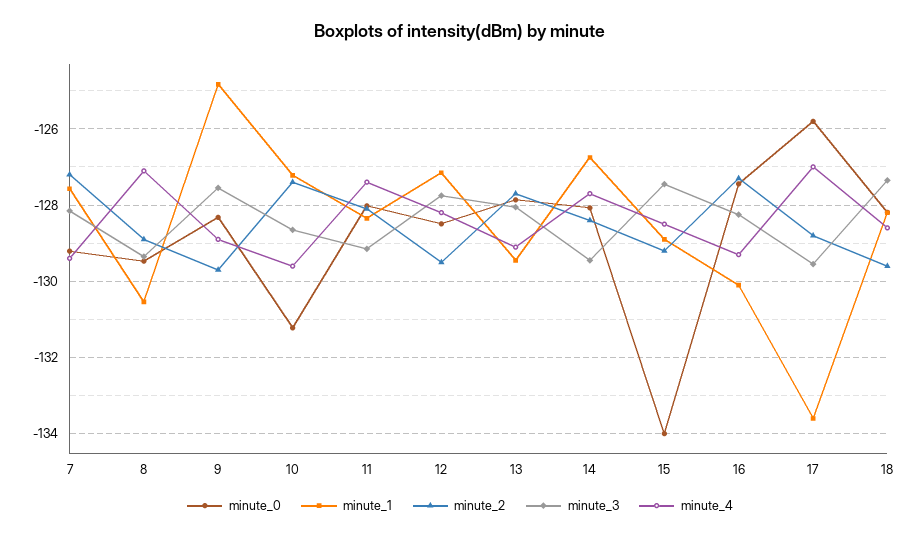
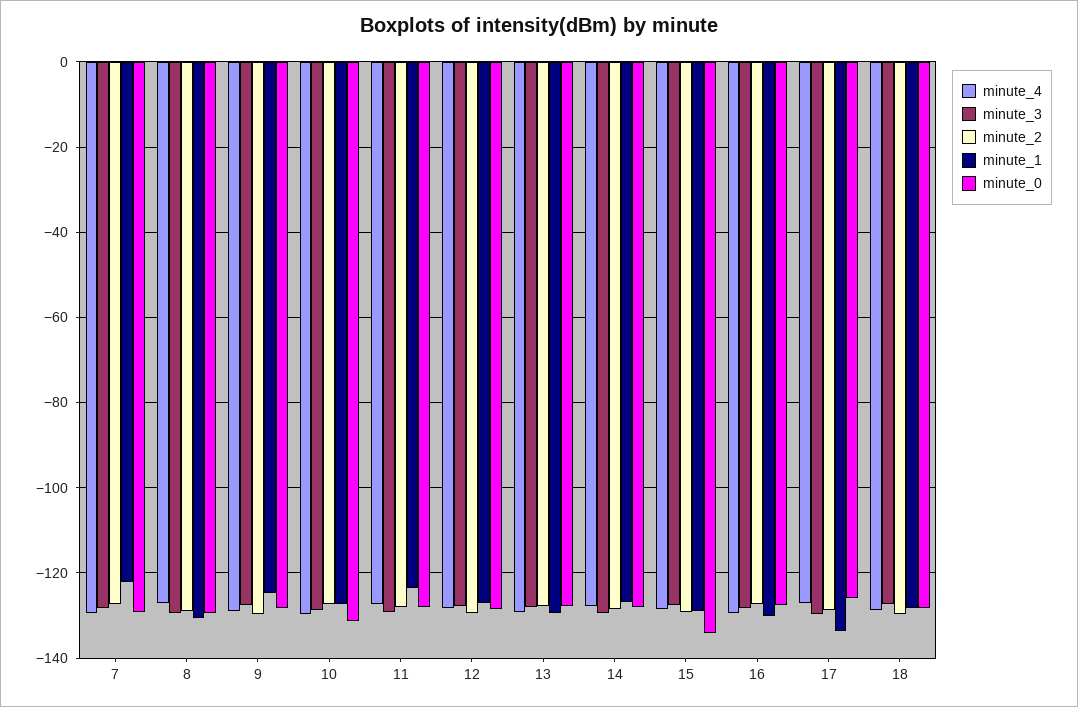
  {
    "minute_0": {
      "7": -129.2,
      "8": -129.4,
      "9": -128.4,
      "10": -131.2,
      "11": -128,
      "12": -128.4,
      "13": -127.8,
      "14": -128,
      "15": -134,
      "16": -127.4,
      "17": -125.8,
      "18": -128.2
    },
    "minute_1": {
-     "7": -127.6,
+     "7": -122,
      "8": -130.6,
      "9": -124.8,
      "10": -127.2,
-     "11": -128.4,
+     "11": -124,
      "12": -127.2,
      "13": -129.4,
      "14": -126.8,
      "15": -129,
      "16": -130.2,
      "17": -133.6,
      "18": -128.2
    },
    "minute_2": {
      "7": -127.2,
      "8": -129,
      "9": -129.8,
      "10": -127.4,
      "11": -128.2,
      "12": -129.6,
      "13": -127.8,
      "14": -128.4,
      "15": -129.2,
      "16": -127.4,
      "17": -128.8,
      "18": -129.6
    },
    "minute_3": {
      "7": -128.2,
      "8": -129.4,
      "9": -127.6,
      "10": -128.6,
      "11": -129.2,
      "12": -127.8,
      "13": -128,
      "14": -129.4,
      "15": -127.4,
      "16": -128.2,
      "17": -129.6,
      "18": -127.4
    },
    "minute_4": {
      "7": -129.4,
      "8": -127.2,
      "9": -129,
      "10": -129.6,
      "11": -127.4,
      "12": -128.2,
      "13": -129.2,
      "14": -127.8,
      "15": -128.6,
      "16": -129.4,
      "17": -127,
      "18": -128.6
    }
  }

